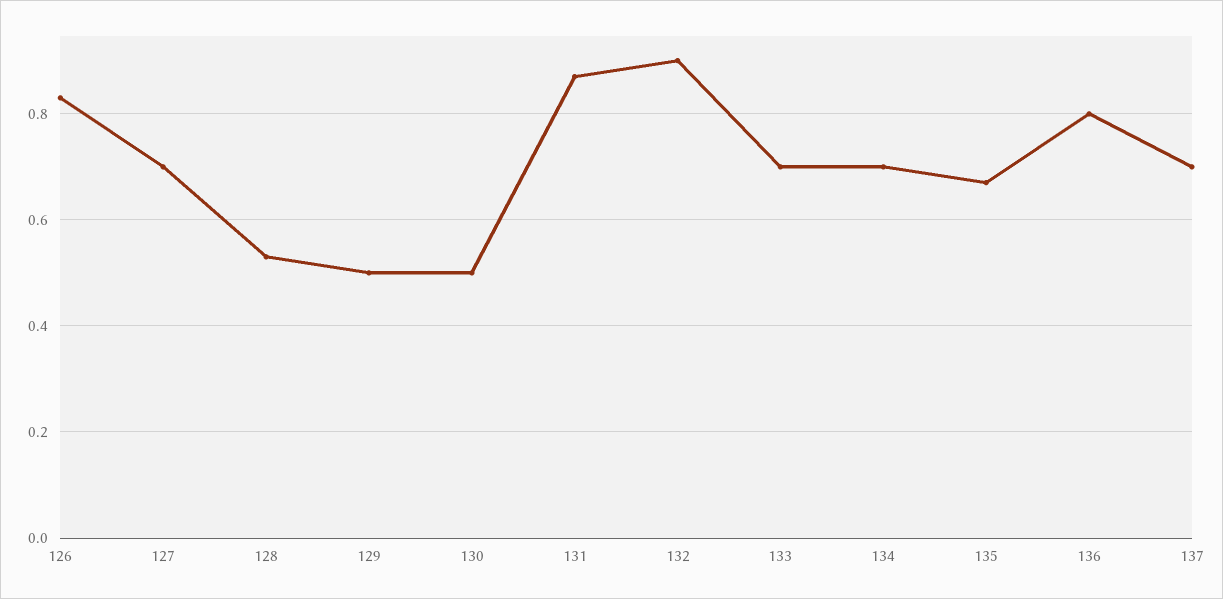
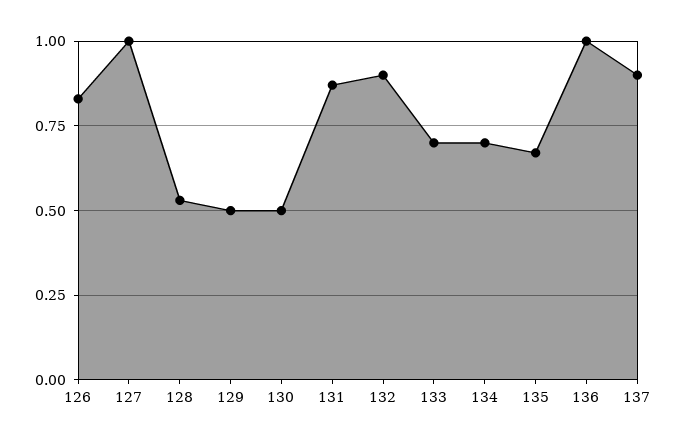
  {
    "126": 0.85,
-   "127": 0.7,
+   "127": 1,
    "128": 0.55,
    "129": 0.5,
    "130": 0.5,
    "131": 0.85,
    "132": 0.9,
    "133": 0.7,
    "134": 0.7,
    "135": 0.65,
-   "136": 0.8,
+   "136": 1,
-   "137": 0.7
+   "137": 0.9
  }

